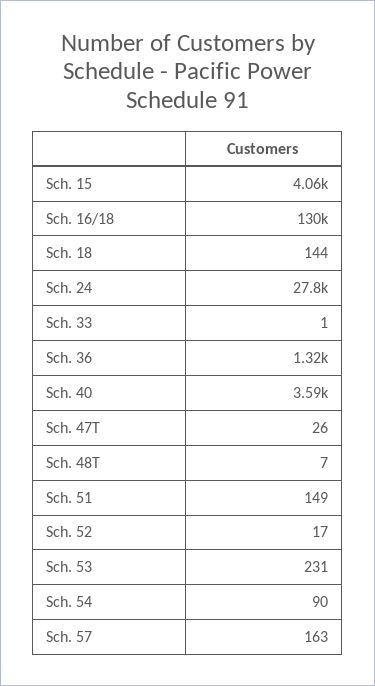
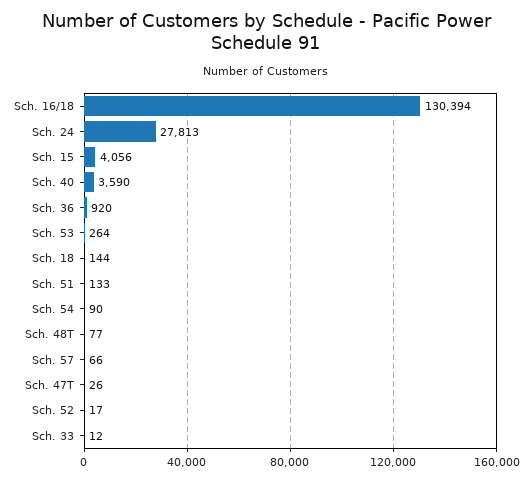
  {
    "Sch. 15": 4056,
    "Sch. 16/18": 130394,
    "Sch. 18": 144,
    "Sch. 24": 27813,
-   "Sch. 33": 1,
+   "Sch. 33": 12,
-   "Sch. 36": 1320,
+   "Sch. 36": 920,
    "Sch. 40": 3590,
    "Sch. 47T": 26,
-   "Sch. 48T": 7,
+   "Sch. 48T": 77,
-   "Sch. 51": 149,
+   "Sch. 51": 133,
    "Sch. 52": 17,
-   "Sch. 53": 231,
+   "Sch. 53": 264,
    "Sch. 54": 90,
-   "Sch. 57": 163
+   "Sch. 57": 66
  }

